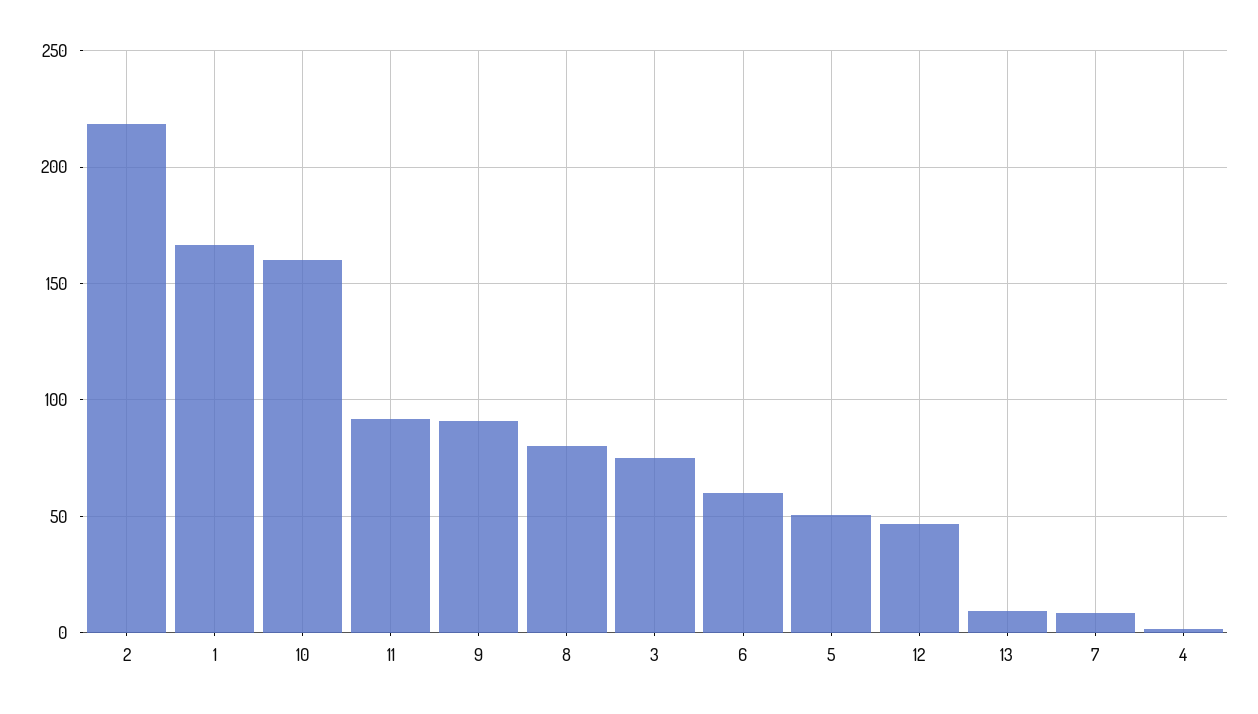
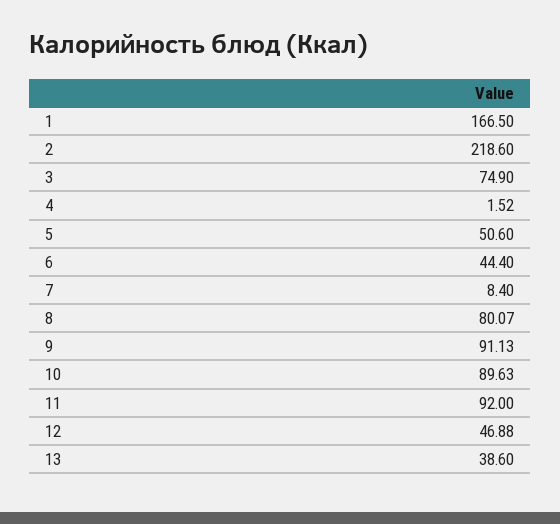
  {
    "2": 218.6,
    "1": 166.5,
-   "10": 160,
+   "10": 89.63,
    "11": 92,
    "9": 91.13,
    "8": 80.07,
    "3": 74.9,
-   "6": 60,
+   "6": 44.4,
    "5": 50.6,
    "12": 46.88,
-   "13": 10,
+   "13": 38.6,
    "7": 8.4,
    "4": 1.52
  }

